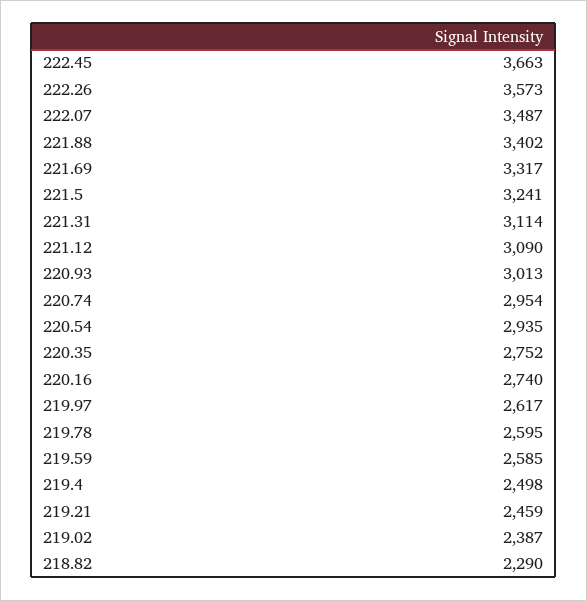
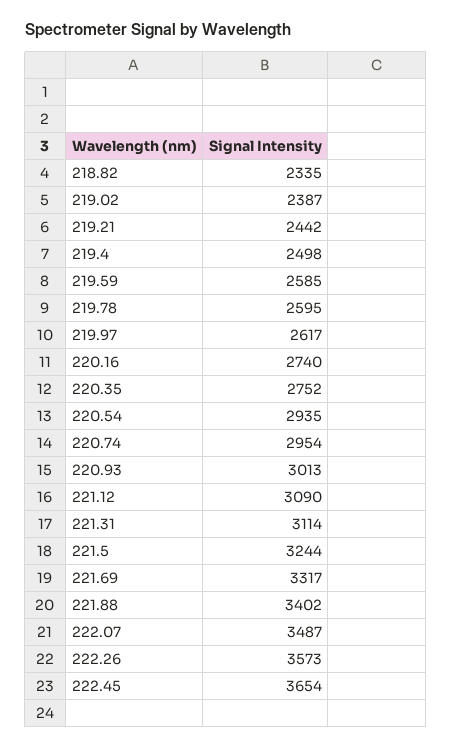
  {
-   "222.45": 3663,
+   "222.45": 3654,
    "222.26": 3573,
    "222.07": 3487,
    "221.88": 3402,
    "221.69": 3317,
-   "221.5": 3241,
+   "221.5": 3244,
    "221.31": 3114,
    "221.12": 3090,
    "220.93": 3013,
    "220.74": 2954,
    "220.54": 2935,
    "220.35": 2752,
    "220.16": 2740,
    "219.97": 2617,
    "219.78": 2595,
    "219.59": 2585,
    "219.4": 2498,
-   "219.21": 2459,
+   "219.21": 2442,
    "219.02": 2387,
-   "218.82": 2290
+   "218.82": 2335
  }

